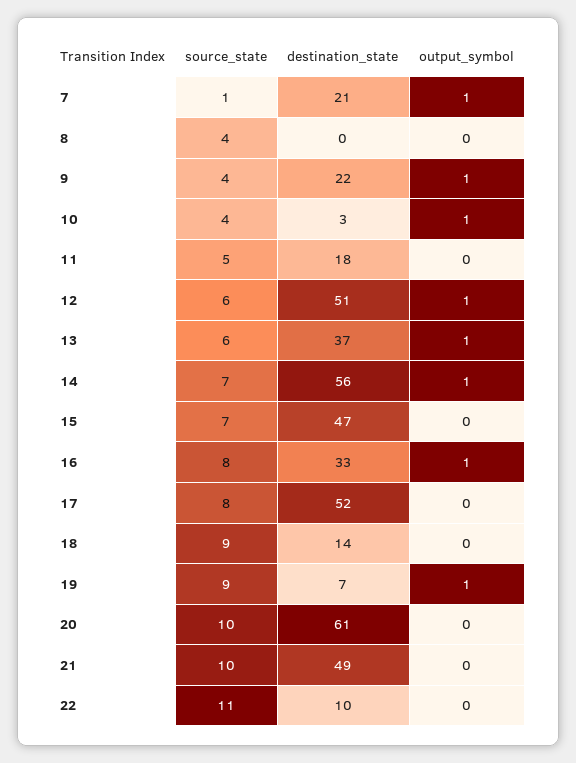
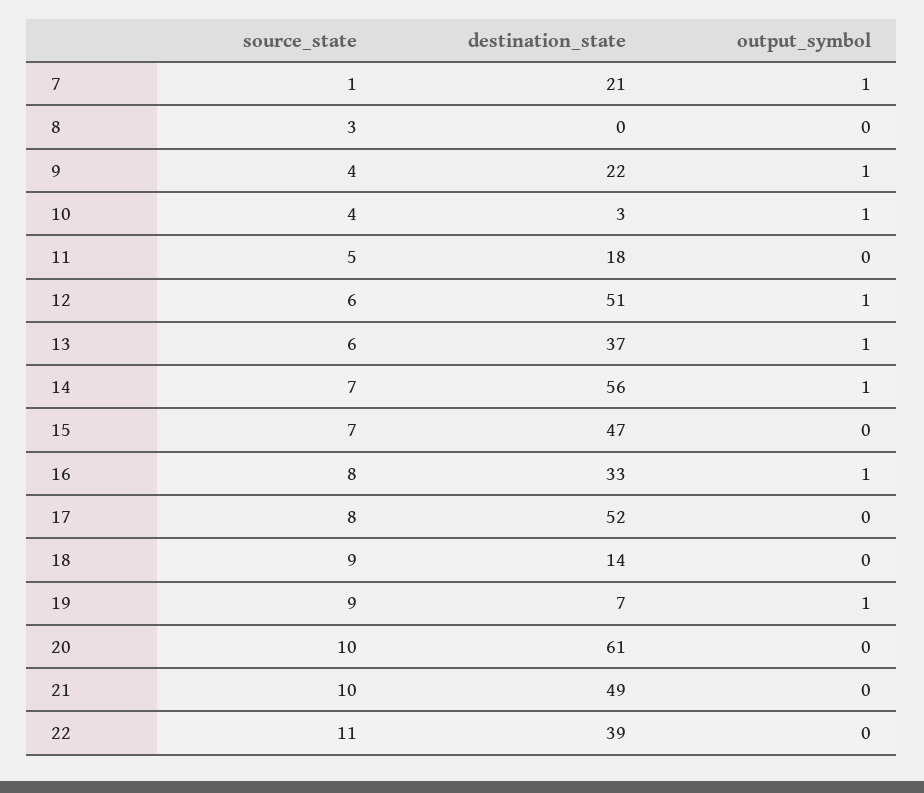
  {
    "source_state": {
      "7": 1,
-     "8": 4,
+     "8": 3,
      "9": 4,
      "10": 4,
      "11": 5,
      "12": 6,
      "13": 6,
      "14": 7,
      "15": 7,
      "16": 8,
      "17": 8,
      "18": 9,
      "19": 9,
      "20": 10,
      "21": 10,
      "22": 11
    },
    "destination_state": {
      "7": 21,
      "8": 0,
      "9": 22,
      "10": 3,
      "11": 18,
      "12": 51,
      "13": 37,
      "14": 56,
      "15": 47,
      "16": 33,
      "17": 52,
      "18": 14,
      "19": 7,
      "20": 61,
      "21": 49,
-     "22": 10
+     "22": 39
    },
    "output_symbol": {
      "7": 1,
      "8": 0,
      "9": 1,
      "10": 1,
      "11": 0,
      "12": 1,
      "13": 1,
      "14": 1,
      "15": 0,
      "16": 1,
      "17": 0,
      "18": 0,
      "19": 1,
      "20": 0,
      "21": 0,
      "22": 0
    }
  }

